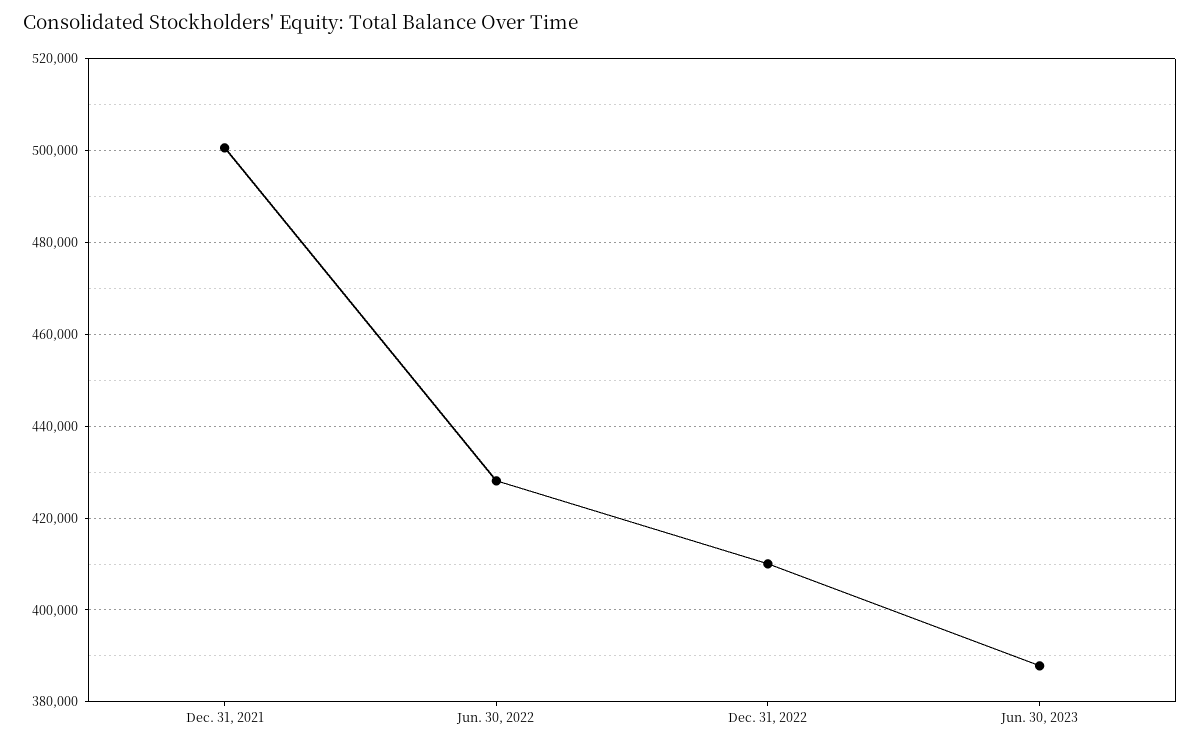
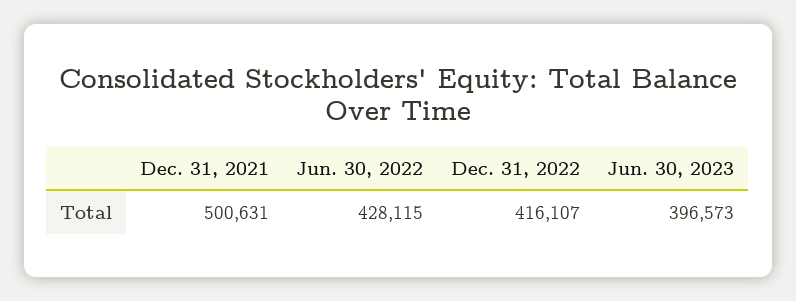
  {
    "Dec. 31, 2021": 500631,
    "Jun. 30, 2022": 428115,
-   "Dec. 31, 2022": 410000,
+   "Dec. 31, 2022": 416107,
-   "Jun. 30, 2023": 388000
+   "Jun. 30, 2023": 396573
  }

